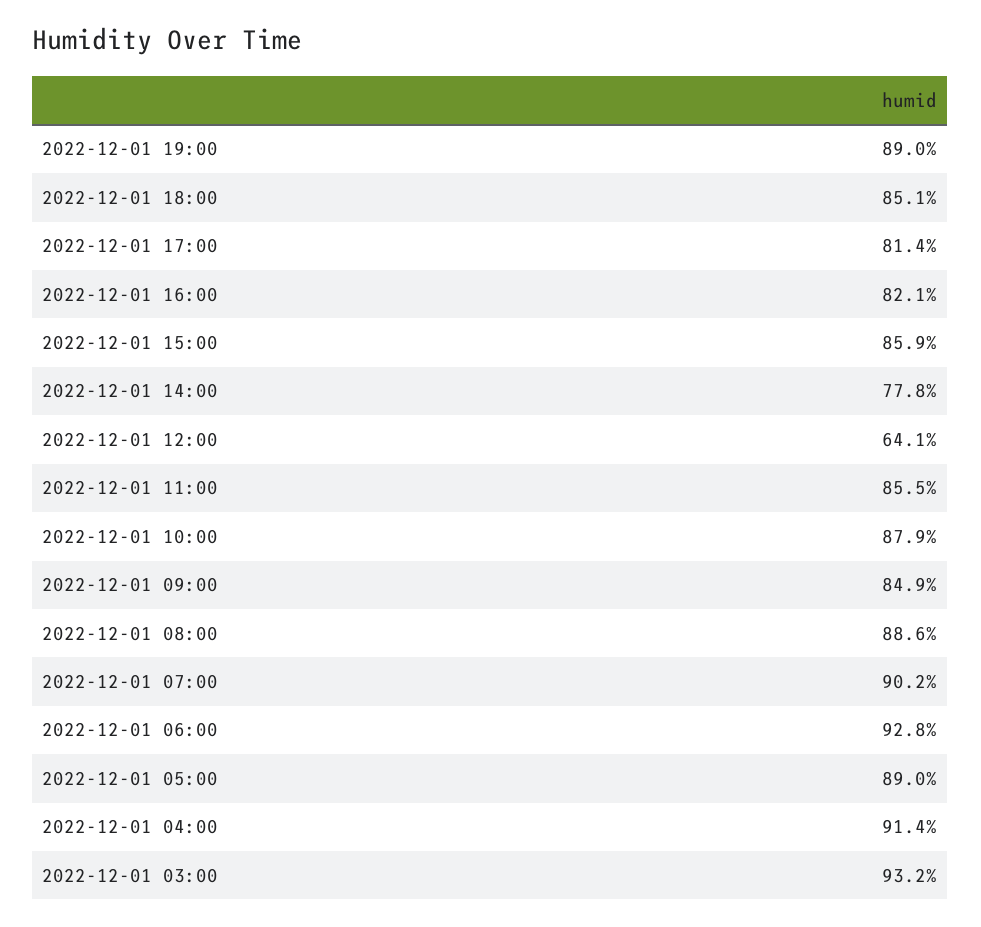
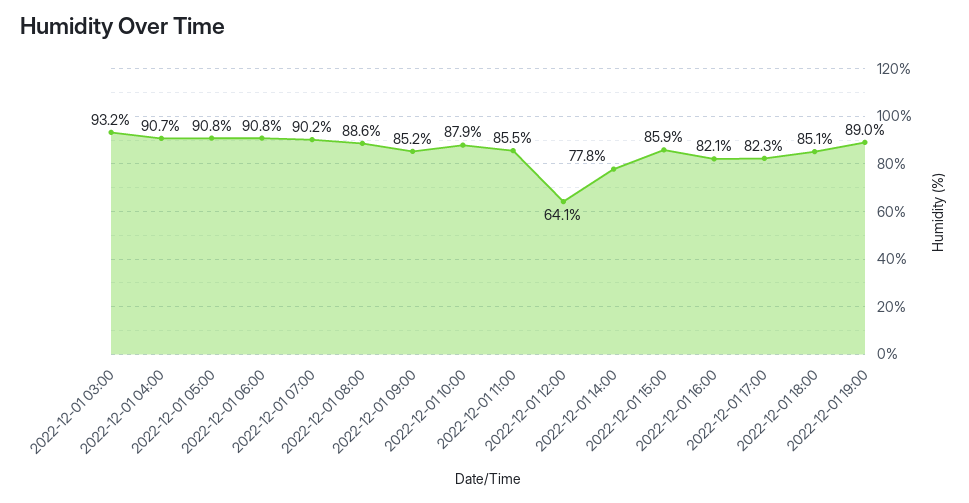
  {
    "2022-12-01 19:00": 89,
    "2022-12-01 18:00": 85.1,
-   "2022-12-01 17:00": 81.4,
+   "2022-12-01 17:00": 82.3,
    "2022-12-01 16:00": 82.1,
    "2022-12-01 15:00": 85.9,
    "2022-12-01 14:00": 77.8,
    "2022-12-01 12:00": 64.1,
    "2022-12-01 11:00": 85.5,
    "2022-12-01 10:00": 87.9,
-   "2022-12-01 09:00": 84.9,
+   "2022-12-01 09:00": 85.2,
    "2022-12-01 08:00": 88.6,
    "2022-12-01 07:00": 90.2,
-   "2022-12-01 06:00": 92.8,
+   "2022-12-01 06:00": 90.8,
-   "2022-12-01 05:00": 89,
+   "2022-12-01 05:00": 90.8,
-   "2022-12-01 04:00": 91.4,
+   "2022-12-01 04:00": 90.7,
    "2022-12-01 03:00": 93.2
  }

